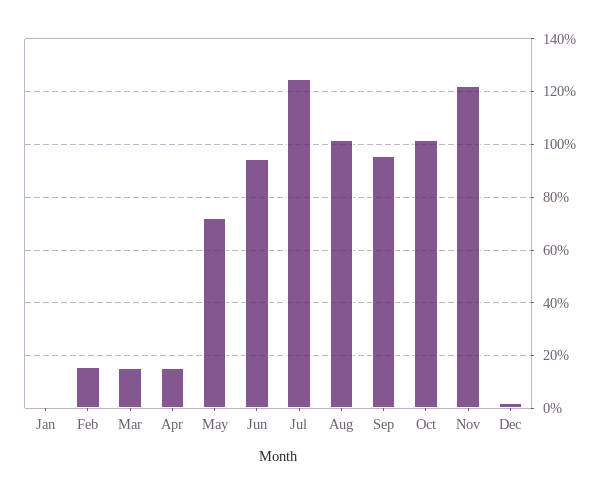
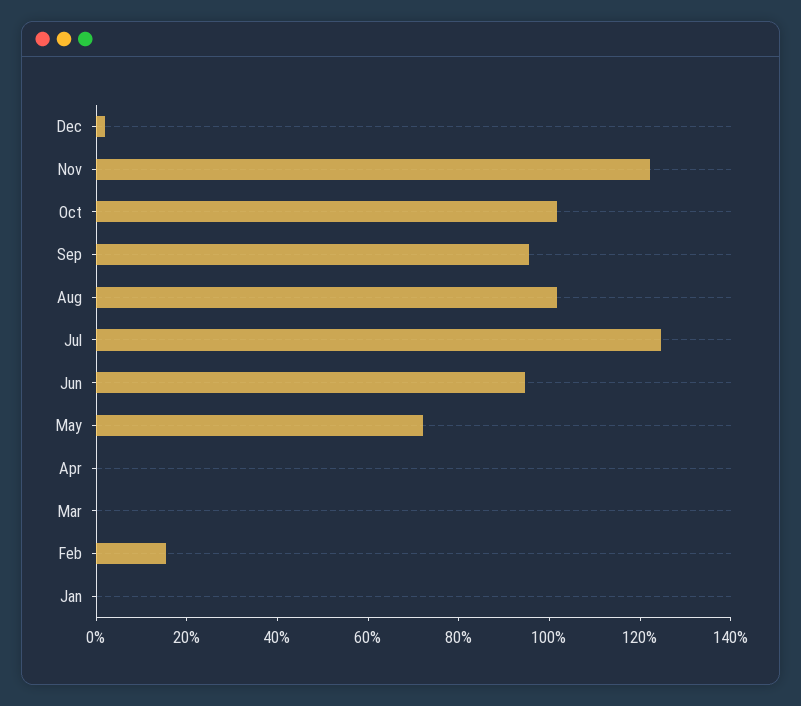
  {
    "Jan": 0,
    "Feb": 15,
-   "Mar": 15,
+   "Mar": 0,
-   "Apr": 15,
+   "Apr": 0,
    "May": 72.5,
    "Jun": 95,
    "Jul": 125,
    "Aug": 102.5,
    "Sep": 95,
    "Oct": 102.5,
    "Nov": 122.5,
    "Dec": 2.5
  }

